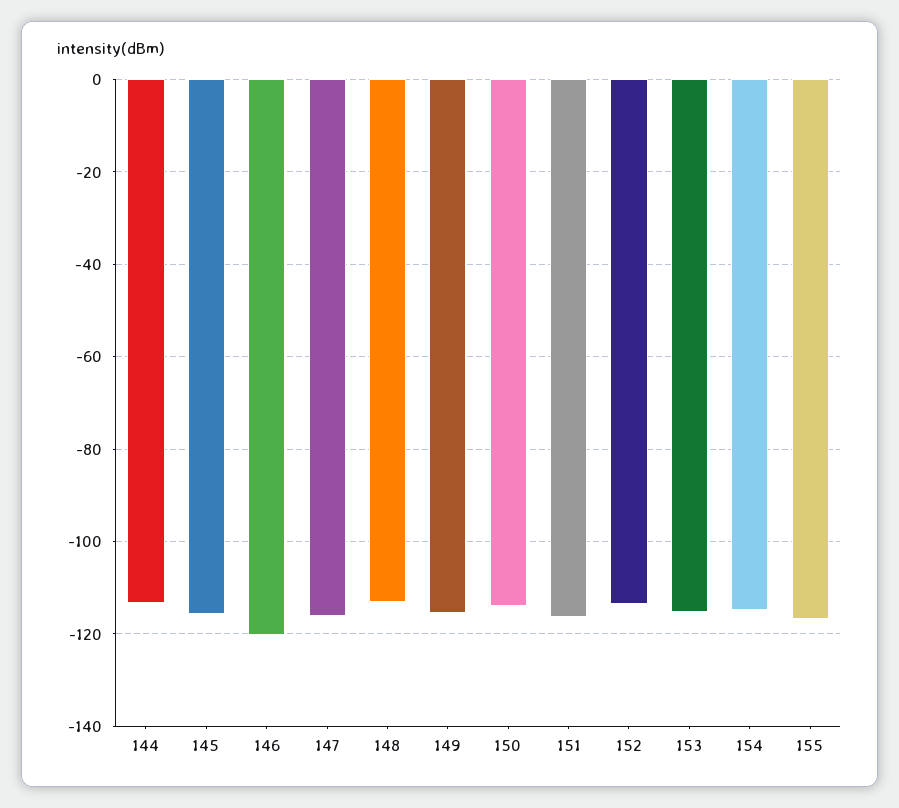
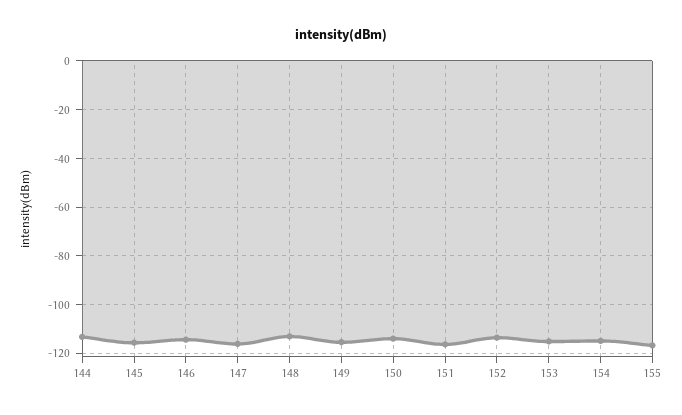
  {
    "144": -114,
    "145": -116,
-   "146": -120,
+   "146": -115,
    "147": -116,
    "148": -114,
    "149": -116,
    "150": -114,
    "151": -116,
    "152": -114,
    "153": -116,
    "154": -114,
    "155": -116
  }

